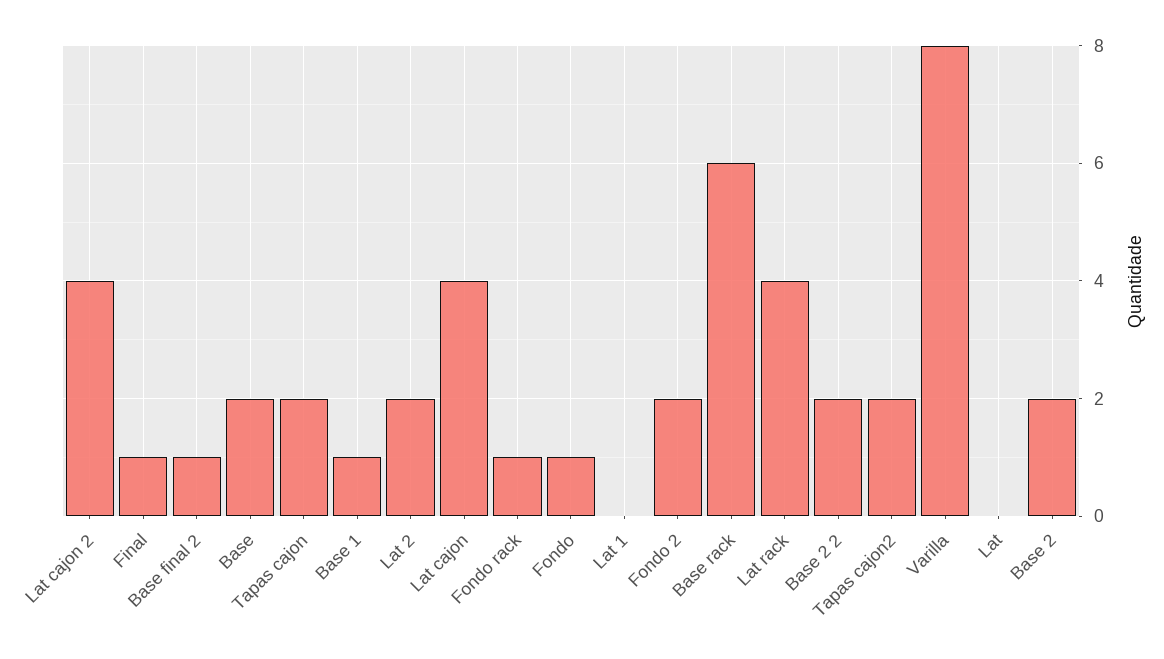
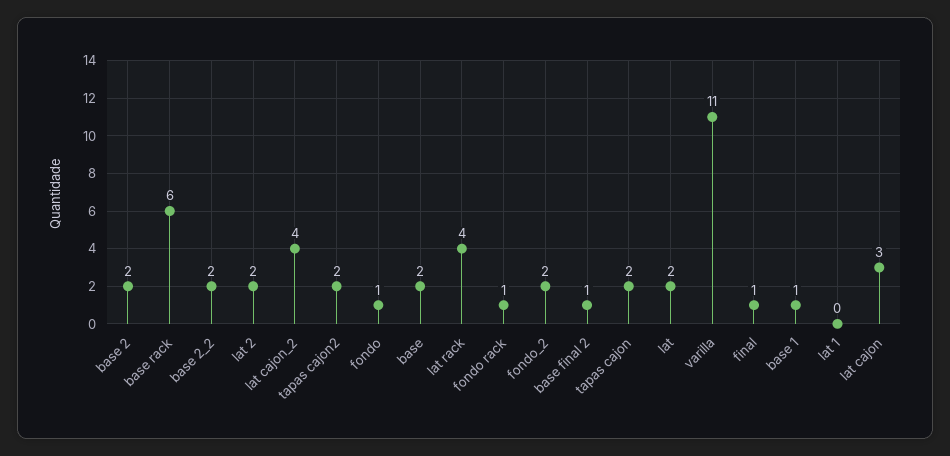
  {
    "Lat cajon 2": 4,
    "Final": 1,
    "Base final 2": 1,
    "Base": 2,
    "Tapas cajon": 2,
    "Base 1": 1,
    "Lat 2": 2,
-   "Lat cajon": 4,
+   "Lat cajon": 3,
    "Fondo rack": 1,
    "Fondo": 1,
    "Lat 1": 0,
    "Fondo 2": 2,
    "Base rack": 6,
    "Lat rack": 4,
    "Base 2 2": 2,
    "Tapas cajon2": 2,
-   "Varilla": 8,
+   "Varilla": 11,
-   "Lat": 0,
+   "Lat": 2,
    "Base 2": 2
  }

